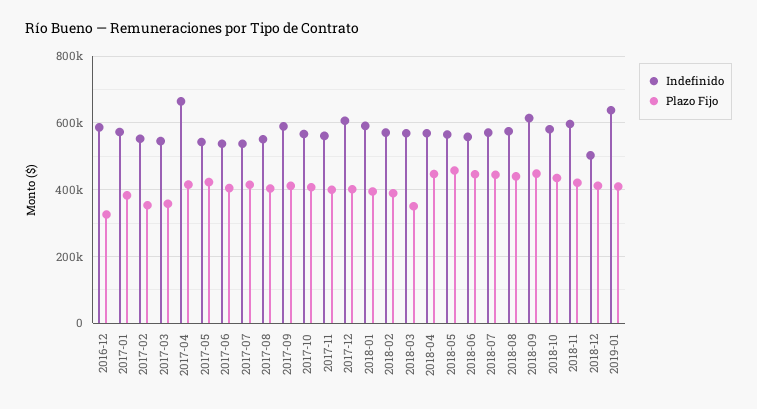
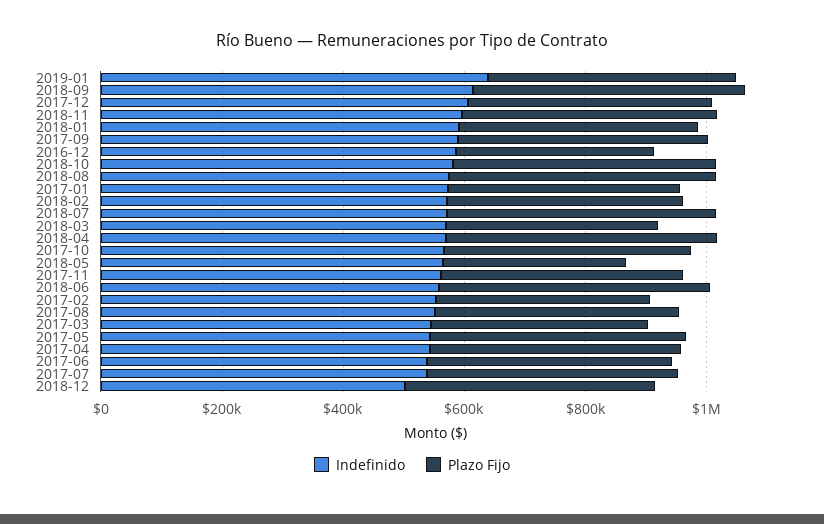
  {
    "Indefinido": {
      "2016-12": 580000,
      "2017-01": 580000,
      "2017-02": 560000,
      "2017-03": 540000,
-     "2017-04": 660000,
+     "2017-04": 550000,
      "2017-05": 540000,
      "2017-06": 540000,
      "2017-07": 540000,
      "2017-08": 560000,
      "2017-09": 580000,
      "2017-10": 560000,
      "2017-11": 560000,
      "2017-12": 600000,
      "2018-01": 600000,
      "2018-02": 580000,
      "2018-03": 560000,
      "2018-04": 560000,
      "2018-05": 560000,
      "2018-06": 560000,
      "2018-07": 580000,
      "2018-08": 580000,
      "2018-09": 620000,
      "2018-10": 580000,
      "2018-11": 600000,
      "2018-12": 500000,
      "2019-01": 640000
    },
    "Plazo Fijo": {
      "2016-12": 320000,
      "2017-01": 380000,
      "2017-02": 360000,
      "2017-03": 360000,
      "2017-04": 420000,
      "2017-05": 420000,
      "2017-06": 400000,
      "2017-07": 420000,
      "2017-08": 400000,
      "2017-09": 420000,
      "2017-10": 400000,
      "2017-11": 400000,
      "2017-12": 400000,
      "2018-01": 400000,
      "2018-02": 380000,
      "2018-03": 360000,
      "2018-04": 440000,
-     "2018-05": 460000,
+     "2018-05": 300000,
      "2018-06": 440000,
      "2018-07": 440000,
      "2018-08": 440000,
      "2018-09": 440000,
      "2018-10": 440000,
      "2018-11": 420000,
      "2018-12": 420000,
      "2019-01": 400000
    }
  }

